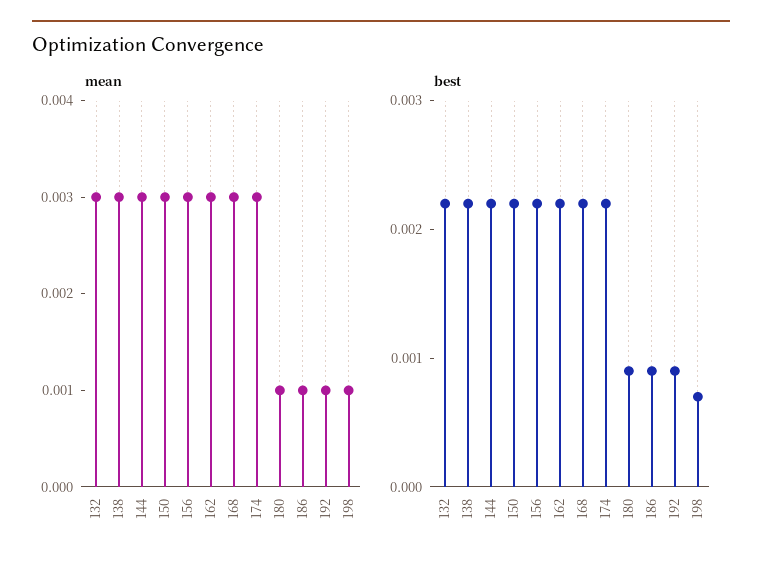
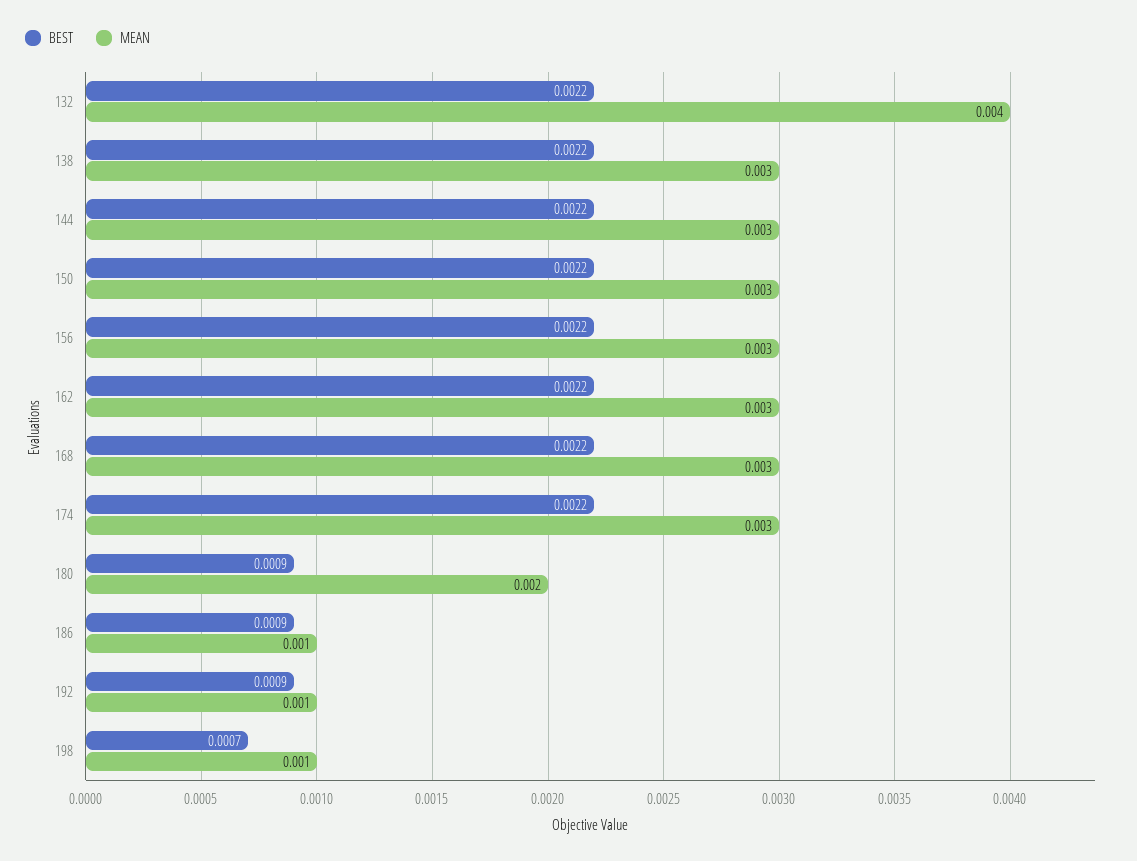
  {
    "mean": {
-     "132": 0.003,
+     "132": 0.004,
      "138": 0.003,
      "144": 0.003,
      "150": 0.003,
      "156": 0.003,
      "162": 0.003,
      "168": 0.003,
      "174": 0.003,
-     "180": 0.001,
+     "180": 0.002,
      "186": 0.001,
      "192": 0.001,
      "198": 0.001
    },
    "best": {
      "132": 0.0022,
      "138": 0.0022,
      "144": 0.0022,
      "150": 0.0022,
      "156": 0.0022,
      "162": 0.0022,
      "168": 0.0022,
      "174": 0.0022,
      "180": 0.0009,
      "186": 0.0009,
      "192": 0.0009,
      "198": 0.0007
    }
  }

